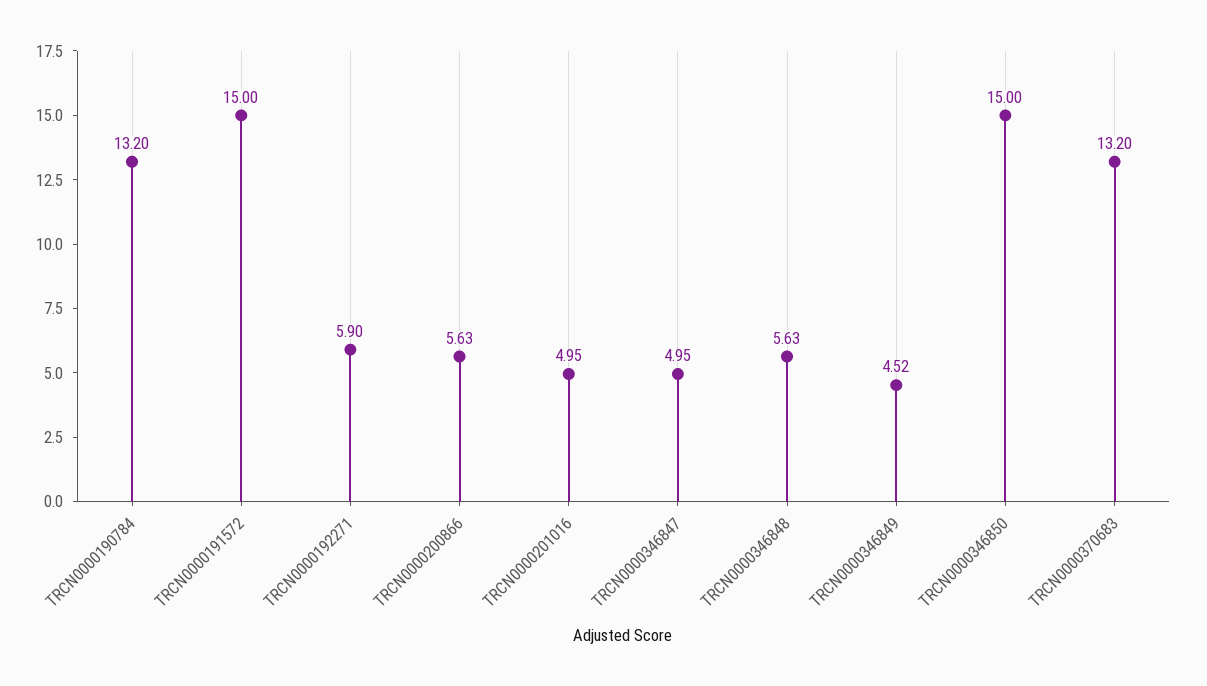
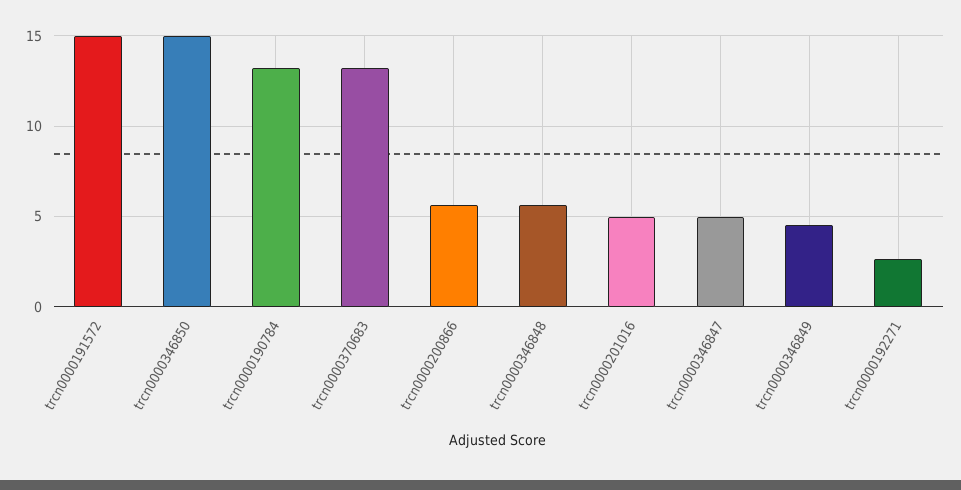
  {
    "TRCN0000190784": 13.2,
    "TRCN0000191572": 15,
-   "TRCN0000192271": 5.9,
+   "TRCN0000192271": 2.5,
    "TRCN0000200866": 5.63,
    "TRCN0000201016": 4.95,
    "TRCN0000346847": 4.95,
    "TRCN0000346848": 5.63,
    "TRCN0000346849": 4.52,
    "TRCN0000346850": 15,
    "TRCN0000370683": 13.2
  }

